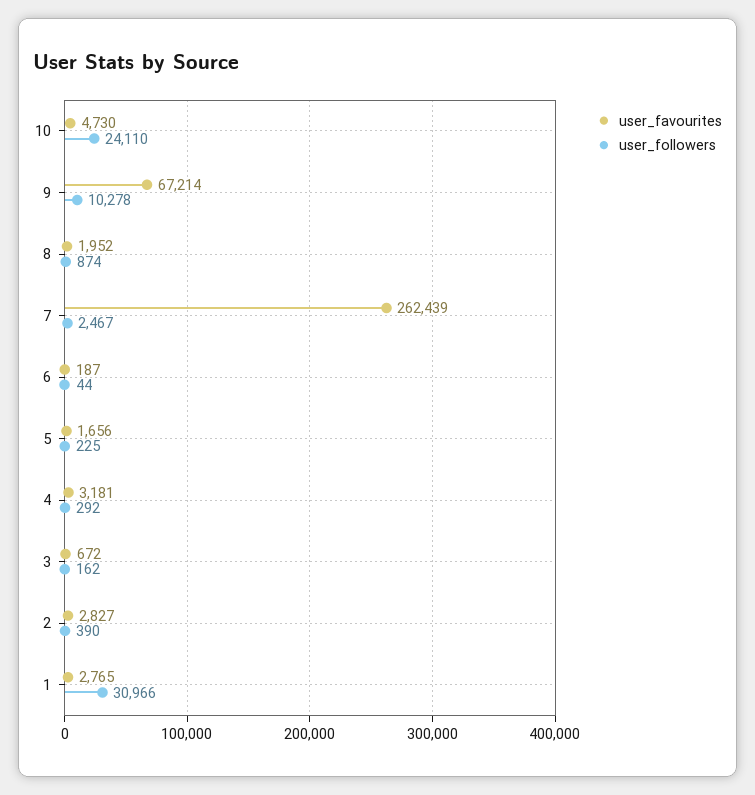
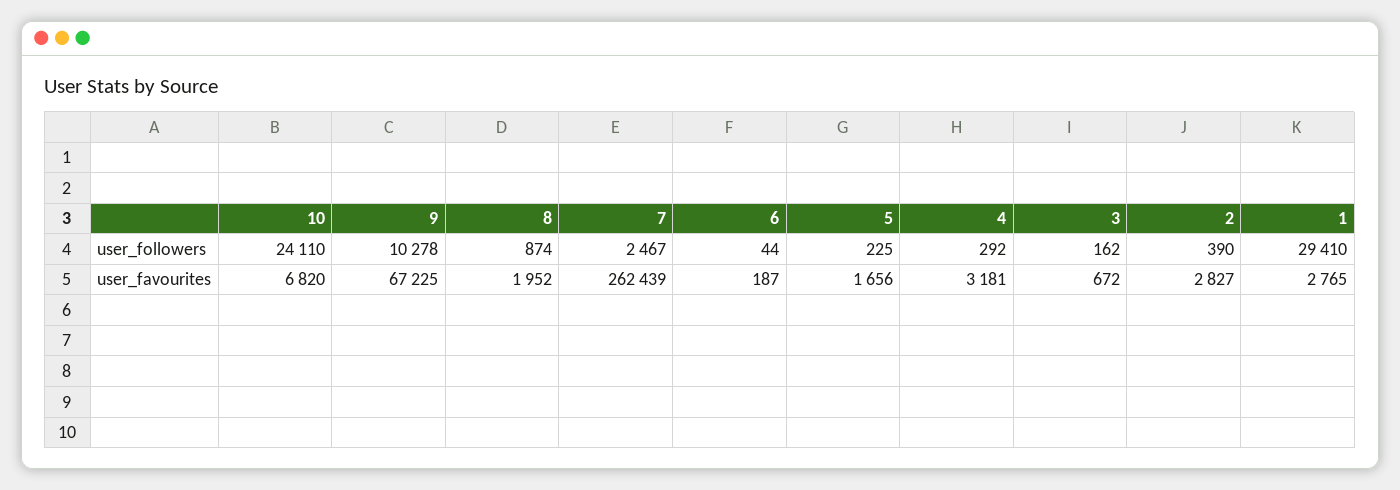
  {
    "user_favourites": {
-     "10": 4730,
+     "10": 6820,
-     "9": 67214,
+     "9": 67225,
      "8": 1952,
      "7": 262439,
      "6": 187,
      "5": 1656,
      "4": 3181,
      "3": 672,
      "2": 2827,
      "1": 2765
    },
    "user_followers": {
      "10": 24110,
      "9": 10278,
      "8": 874,
      "7": 2467,
      "6": 44,
      "5": 225,
      "4": 292,
      "3": 162,
      "2": 390,
-     "1": 30966
+     "1": 29410
    }
  }

